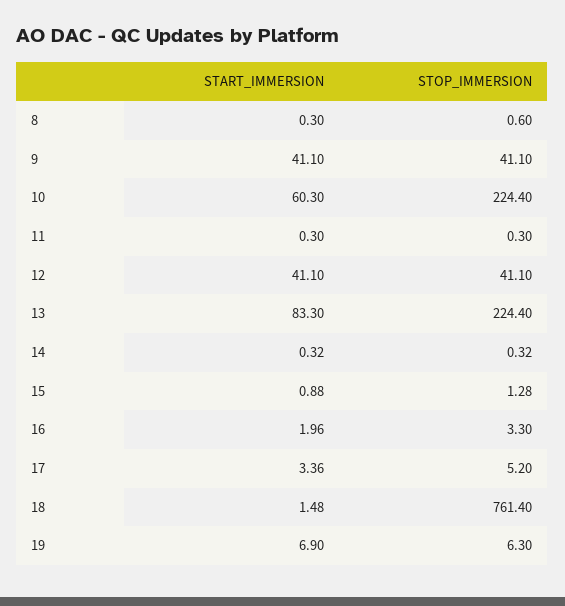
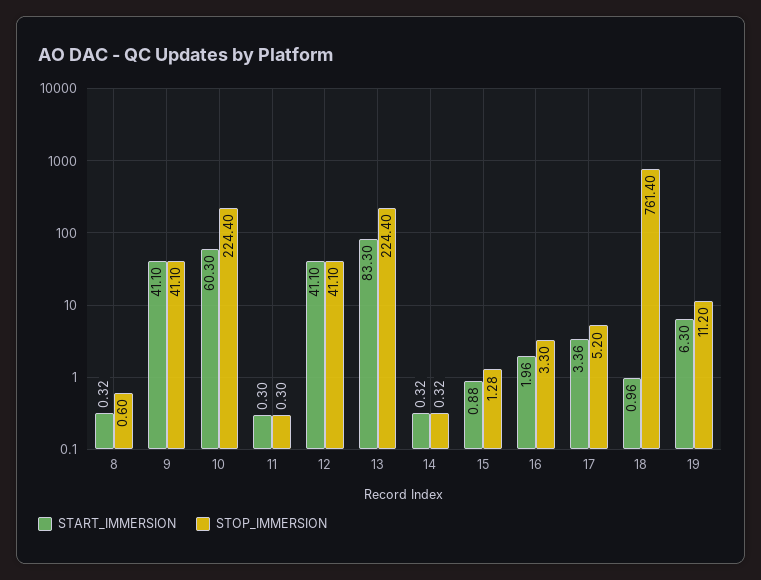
  {
    "START_IMMERSION": {
-     "8": 0.3,
+     "8": 0.32,
      "9": 41.1,
      "10": 60.3,
      "11": 0.3,
      "12": 41.1,
      "13": 83.3,
      "14": 0.32,
      "15": 0.88,
      "16": 1.96,
      "17": 3.36,
-     "18": 1.48,
+     "18": 0.96,
-     "19": 6.9
+     "19": 6.3
    },
    "STOP_IMMERSION": {
      "8": 0.6,
      "9": 41.1,
      "10": 224.4,
      "11": 0.3,
      "12": 41.1,
      "13": 224.4,
      "14": 0.32,
      "15": 1.28,
      "16": 3.3,
      "17": 5.2,
      "18": 761.4,
-     "19": 6.3
+     "19": 11.2
    }
  }

